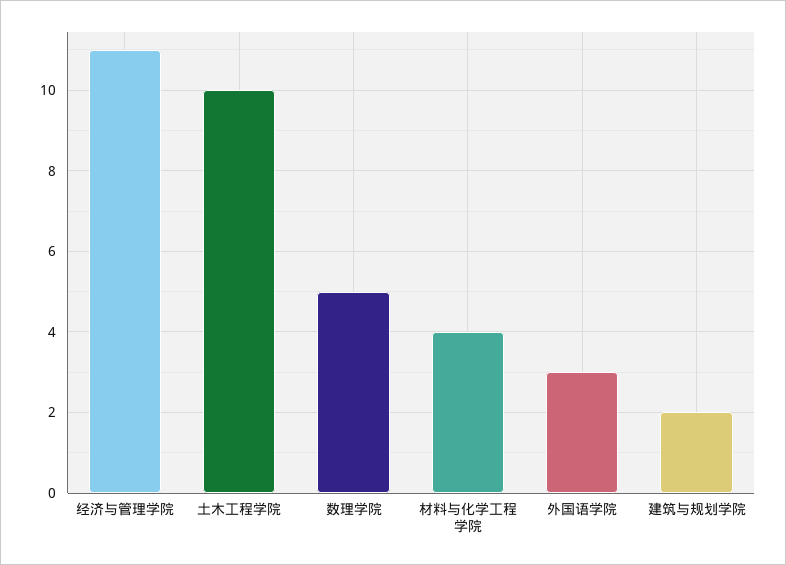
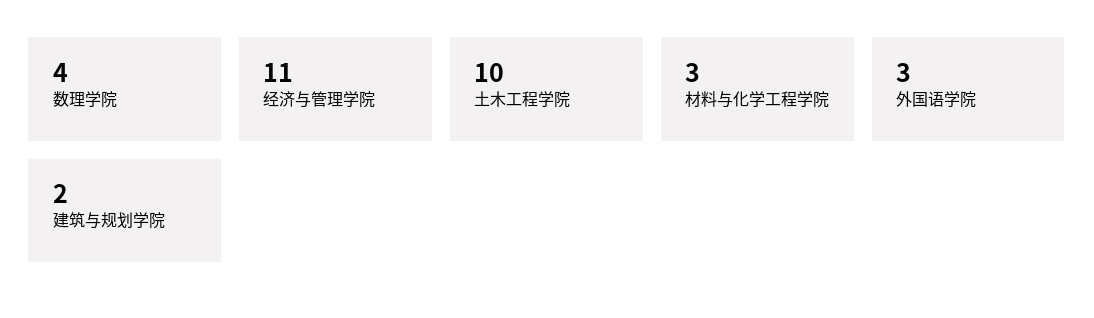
  {
    "经济与管理学院": 11,
    "土木工程学院": 10,
-   "数理学院": 5,
+   "数理学院": 4,
-   "材料与化学工程学院": 4,
+   "材料与化学工程学院": 3,
    "外国语学院": 3,
    "建筑与规划学院": 2
  }

